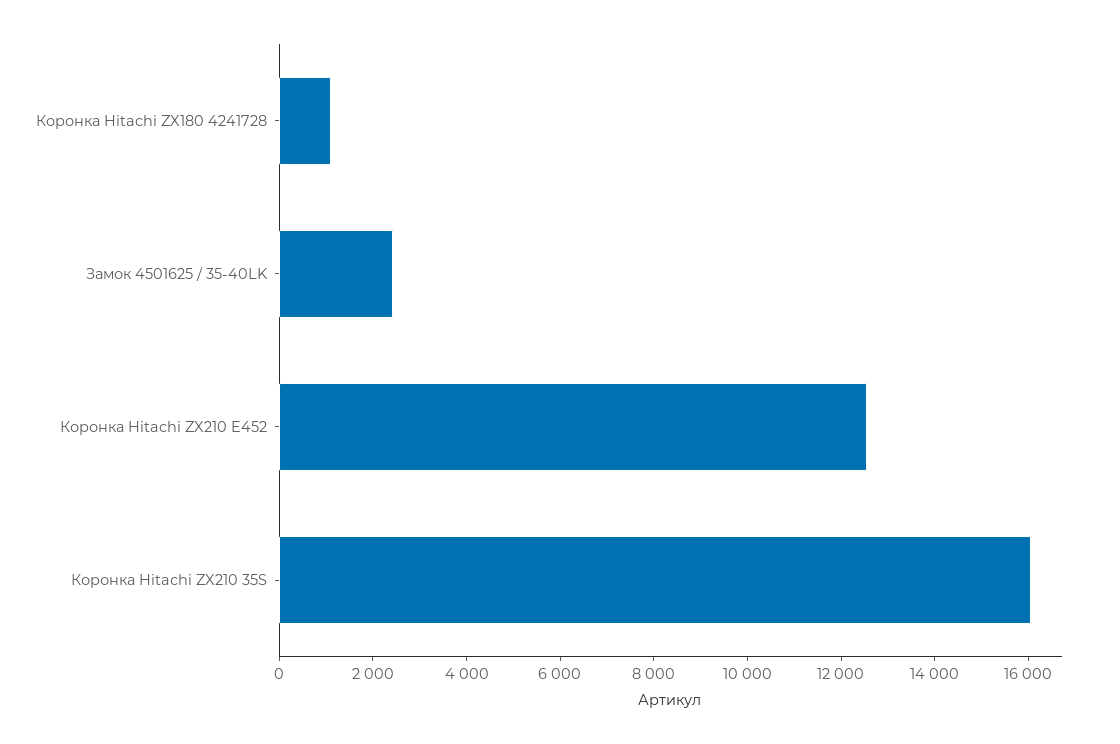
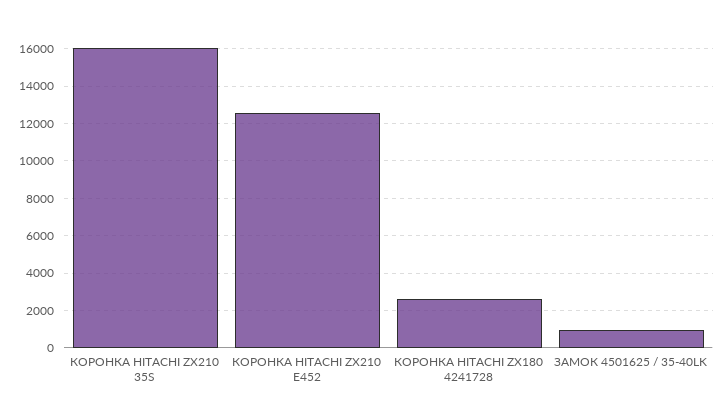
  {
-   "Коронка Hitachi ZX180 4241728": 1000,
+   "Коронка Hitachi ZX180 4241728": 2500,
-   "Замок 4501625 / 35-40LK": 2500,
+   "Замок 4501625 / 35-40LK": 1000,
    "Коронка Hitachi ZX210 E452": 12500,
    "Коронка Hitachi ZX210 35S": 16000
  }

